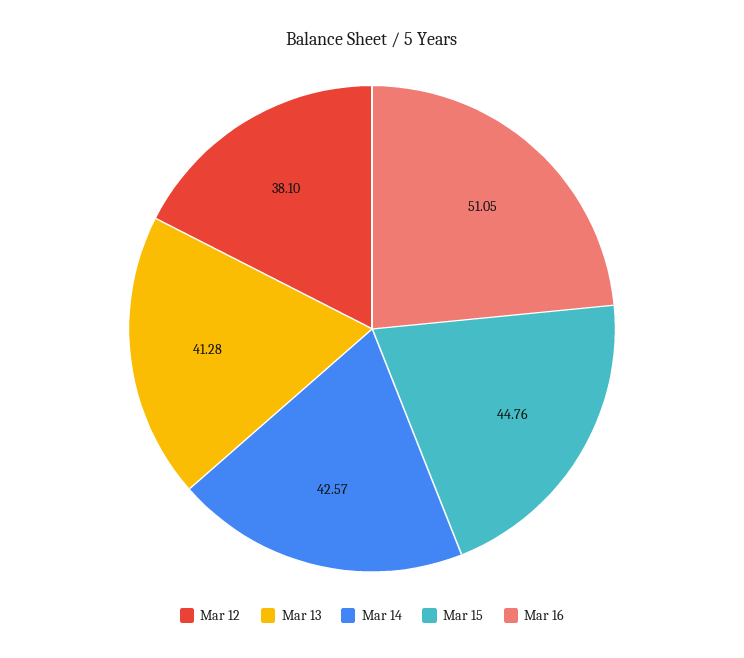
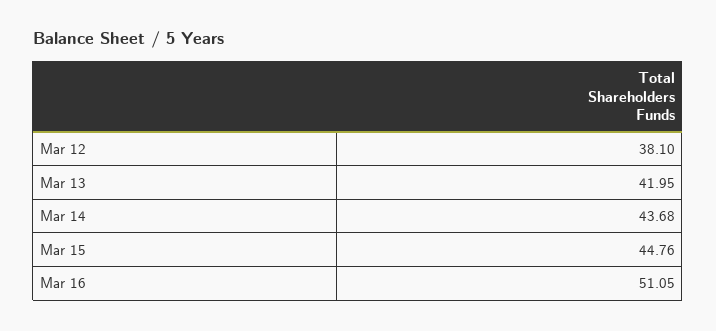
  {
    "Mar 12": 38.1,
-   "Mar 13": 41.28,
+   "Mar 13": 41.95,
-   "Mar 14": 42.57,
+   "Mar 14": 43.68,
    "Mar 15": 44.76,
    "Mar 16": 51.05
  }

